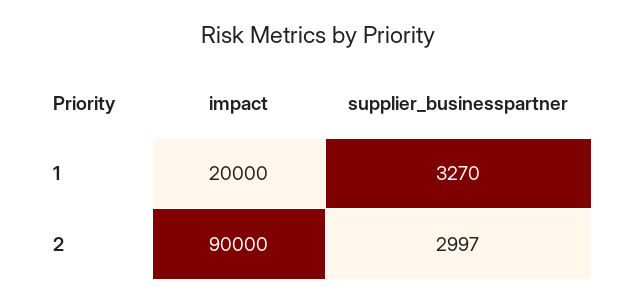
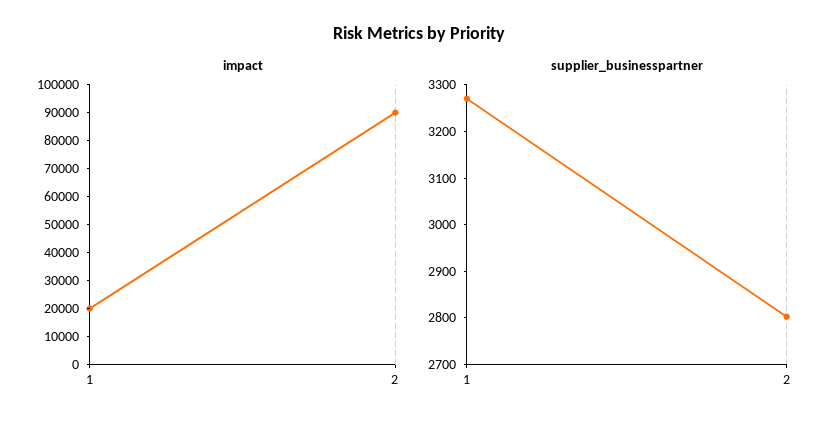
  {
    "impact": {
      "1": 20000,
      "2": 90000
    },
    "supplier_businesspartner": {
      "1": 3270,
-     "2": 2997
+     "2": 2800
    }
  }

